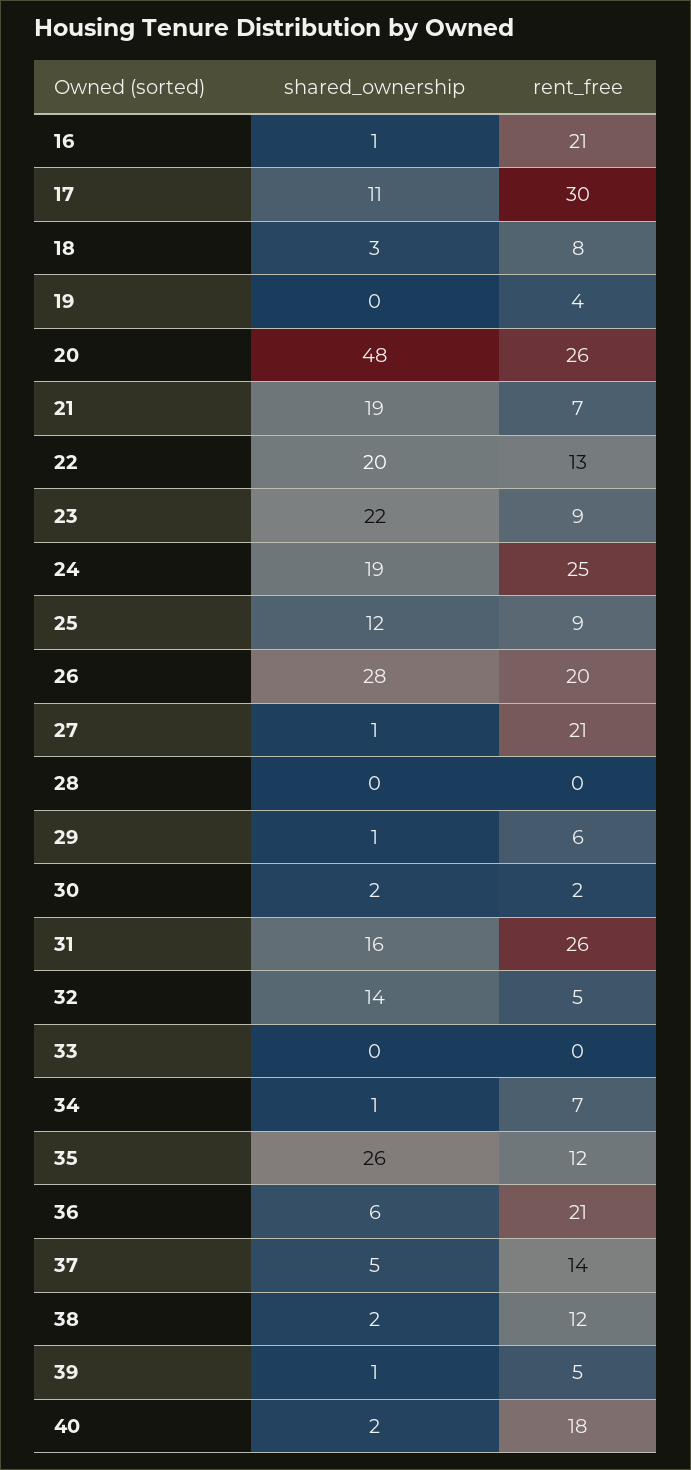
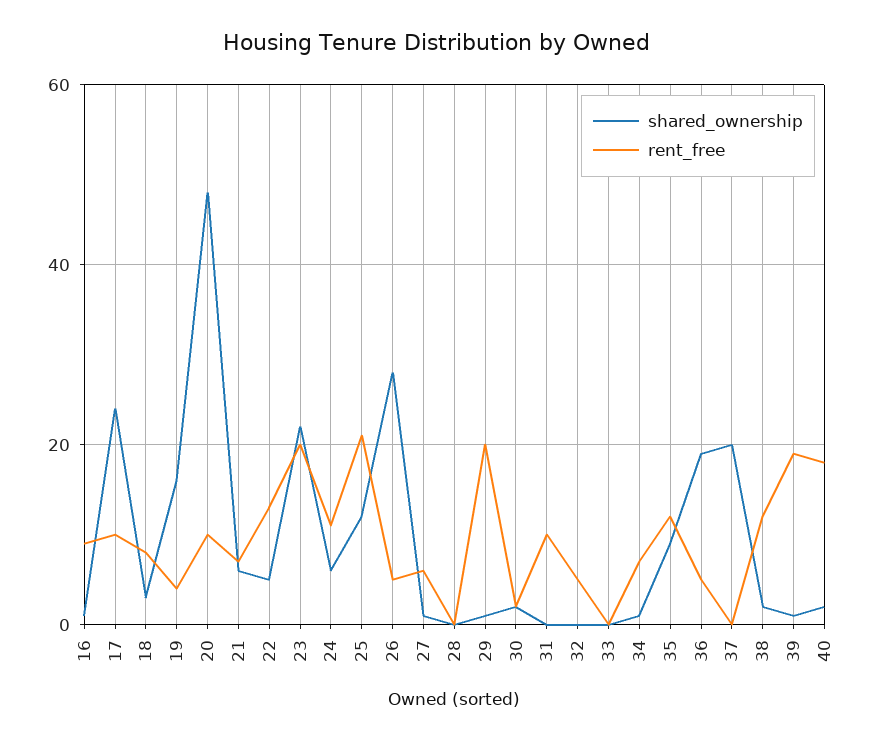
  {
    "shared_ownership": {
      "16": 1,
-     "17": 11,
+     "17": 25,
      "18": 3,
-     "19": 0,
+     "19": 15,
      "20": 48,
-     "21": 19,
+     "21": 5,
-     "22": 20,
+     "22": 5,
      "23": 22,
-     "24": 19,
+     "24": 5,
      "25": 12,
      "26": 28,
      "27": 1,
      "28": 0,
      "29": 1,
      "30": 2,
-     "31": 16,
+     "31": 0,
-     "32": 14,
+     "32": 0,
      "33": 0,
      "34": 1,
-     "35": 26,
+     "35": 10,
-     "36": 6,
+     "36": 20,
-     "37": 5,
+     "37": 20,
      "38": 2,
      "39": 1,
      "40": 2
    },
    "rent_free": {
-     "16": 21,
+     "16": 10,
-     "17": 30,
+     "17": 10,
      "18": 8,
      "19": 4,
-     "20": 26,
+     "20": 10,
      "21": 7,
      "22": 13,
-     "23": 9,
+     "23": 20,
-     "24": 25,
+     "24": 10,
-     "25": 9,
+     "25": 20,
-     "26": 20,
+     "26": 5,
-     "27": 21,
+     "27": 5,
      "28": 0,
-     "29": 6,
+     "29": 20,
      "30": 2,
-     "31": 26,
+     "31": 10,
      "32": 5,
      "33": 0,
      "34": 7,
      "35": 12,
-     "36": 21,
+     "36": 5,
-     "37": 14,
+     "37": 0,
      "38": 12,
-     "39": 5,
+     "39": 20,
      "40": 18
    }
  }

